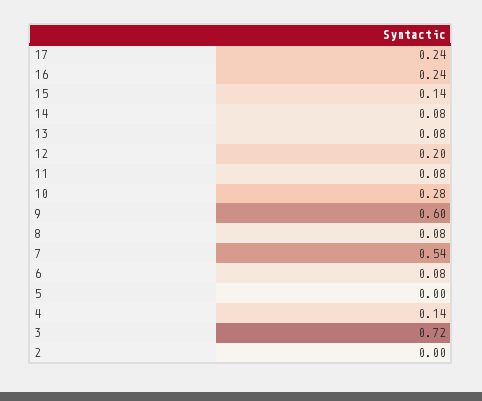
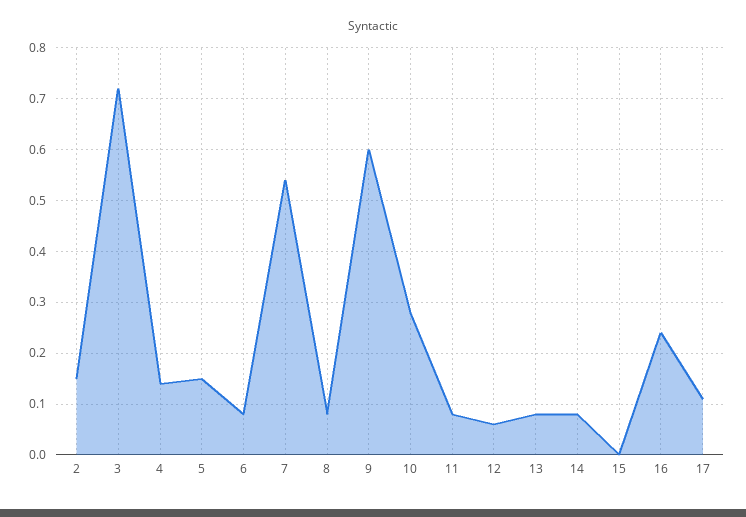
  {
-   "17": 0.24,
+   "17": 0.1,
    "16": 0.24,
-   "15": 0.14,
+   "15": 0,
    "14": 0.08,
    "13": 0.08,
-   "12": 0.2,
+   "12": 0.05,
    "11": 0.08,
    "10": 0.28,
    "9": 0.6,
    "8": 0.08,
    "7": 0.54,
    "6": 0.08,
-   "5": 0,
+   "5": 0.15,
    "4": 0.14,
    "3": 0.72,
-   "2": 0
+   "2": 0.15
  }

